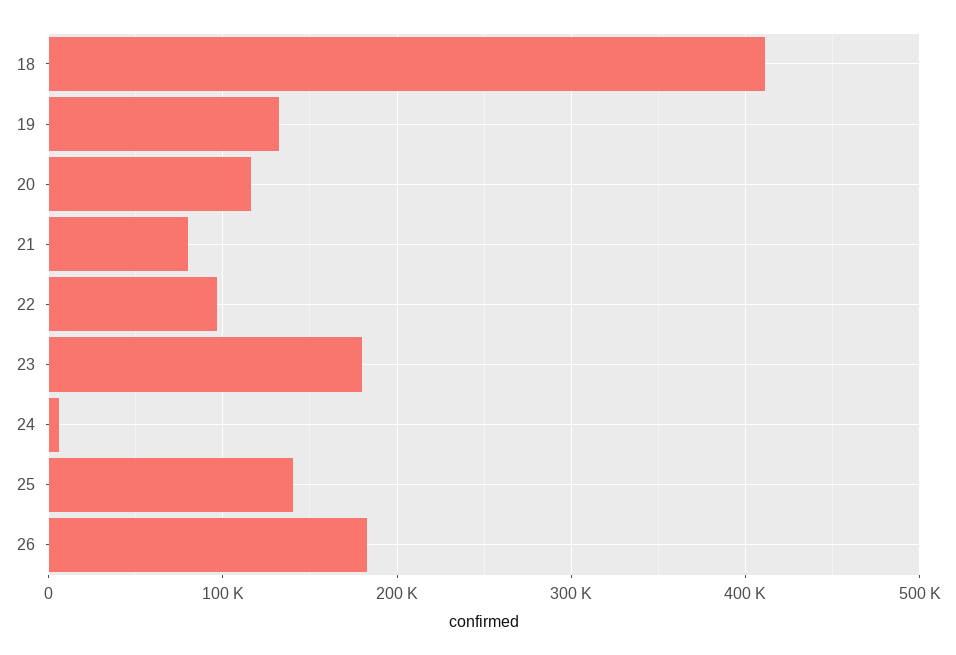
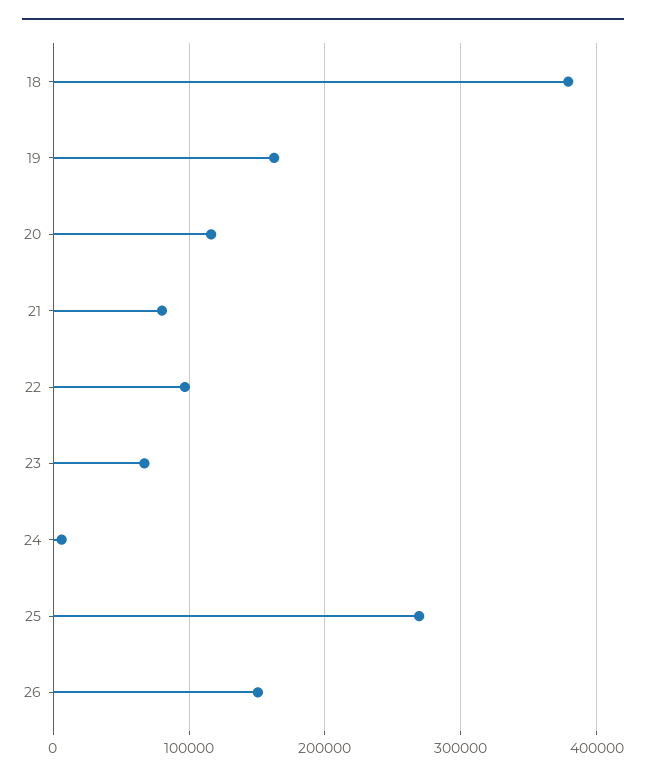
  {
-   "18": 410000,
+   "18": 380000,
-   "19": 130000,
+   "19": 160000,
    "20": 120000,
    "21": 80000,
    "22": 100000,
-   "23": 180000,
+   "23": 70000,
    "24": 10000,
-   "25": 140000,
+   "25": 270000,
-   "26": 180000
+   "26": 150000
  }

